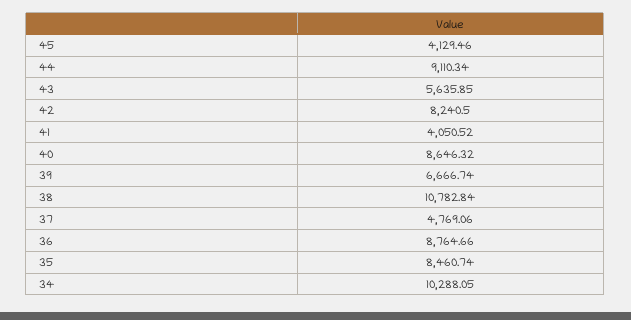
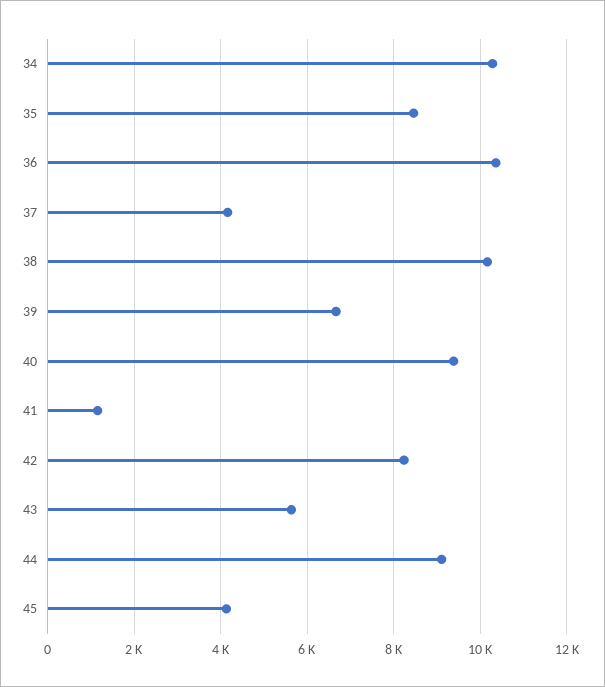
  {
    "45": 4129.46,
    "44": 9110.34,
    "43": 5635.85,
    "42": 8240.5,
-   "41": 4050.52,
+   "41": 1200,
-   "40": 8646.32,
+   "40": 9400,
    "39": 6666.74,
-   "38": 10782.84,
+   "38": 10200,
-   "37": 4769.06,
+   "37": 4200,
-   "36": 8764.66,
+   "36": 10400,
    "35": 8460.74,
    "34": 10288.05
  }

